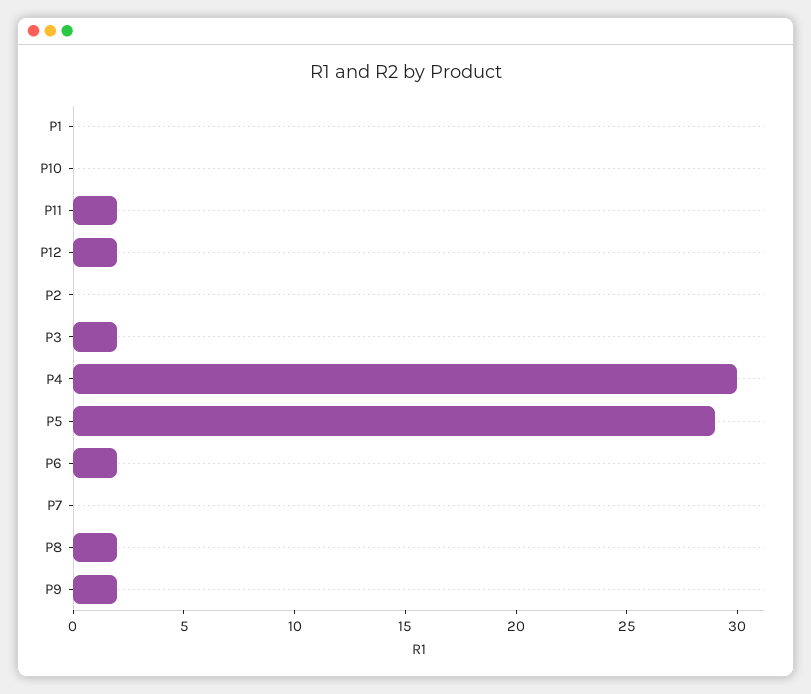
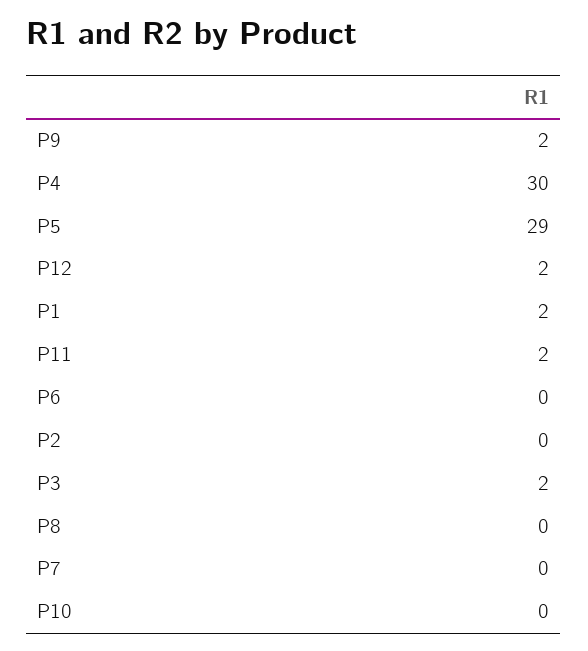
  {
-   "P1": 0,
+   "P1": 2,
    "P10": 0,
    "P11": 2,
    "P12": 2,
    "P2": 0,
    "P3": 2,
    "P4": 30,
    "P5": 29,
-   "P6": 2,
+   "P6": 0,
    "P7": 0,
-   "P8": 2,
+   "P8": 0,
    "P9": 2
  }

